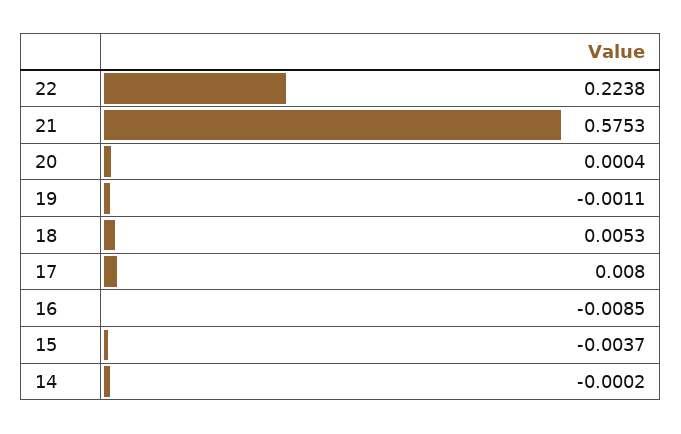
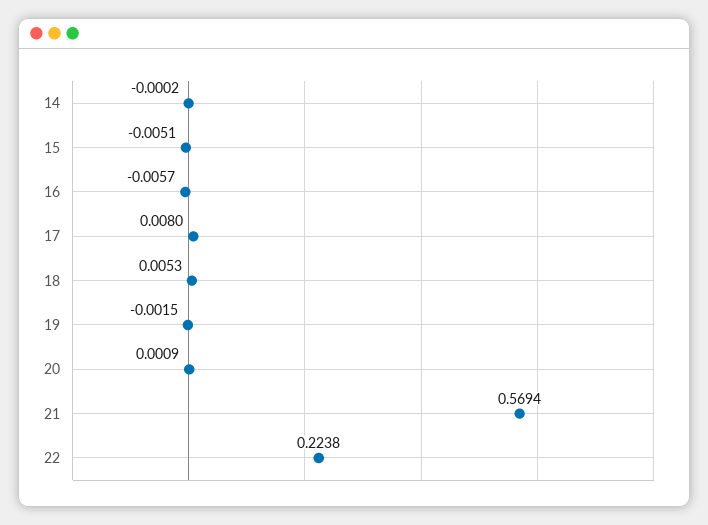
  {
    "22": 0.2238,
-   "21": 0.5753,
+   "21": 0.5694,
-   "20": 0.0004,
+   "20": 0.0009,
-   "19": -0.0011,
+   "19": -0.0015,
    "18": 0.0053,
    "17": 0.008,
-   "16": -0.0085,
+   "16": -0.0057,
-   "15": -0.0037,
+   "15": -0.0051,
    "14": -0.0002
  }

